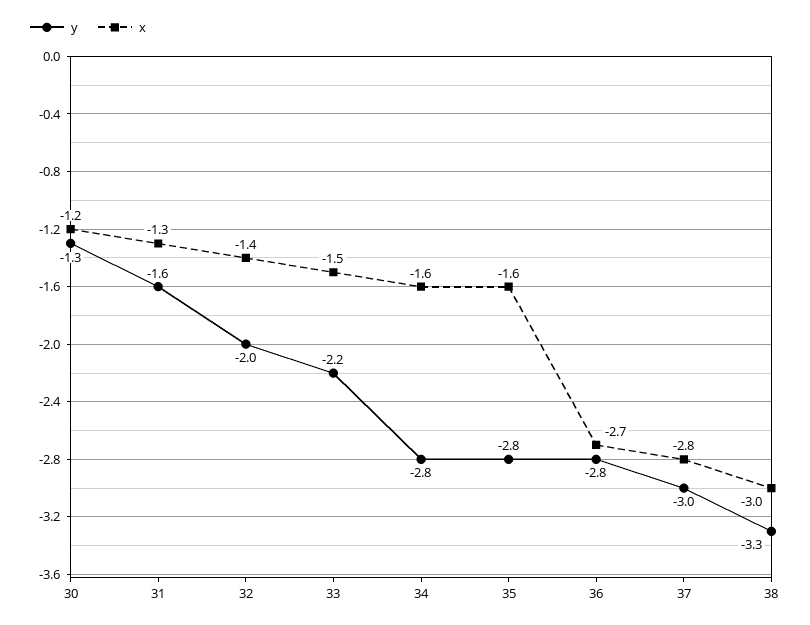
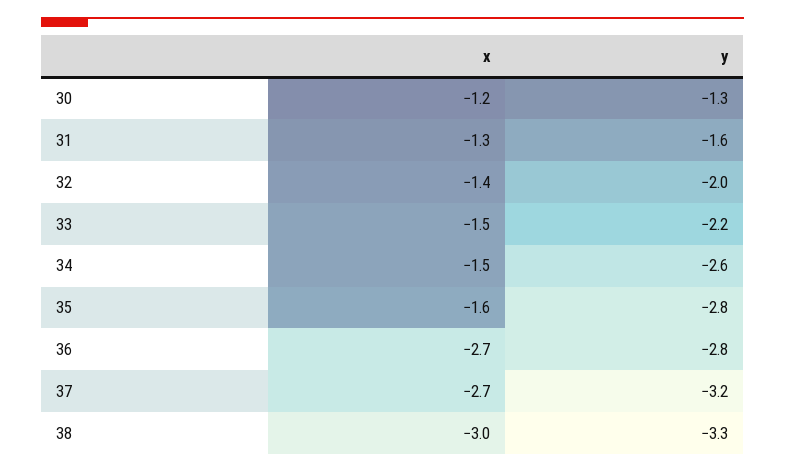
  {
    "y": {
      "30": -1.3,
      "31": -1.6,
      "32": -2,
      "33": -2.2,
-     "34": -2.8,
+     "34": -2.6,
      "35": -2.8,
      "36": -2.8,
-     "37": -3,
+     "37": -3.2,
      "38": -3.3
    },
    "x": {
      "30": -1.2,
      "31": -1.3,
      "32": -1.4,
      "33": -1.5,
-     "34": -1.6,
+     "34": -1.5,
      "35": -1.6,
      "36": -2.7,
-     "37": -2.8,
+     "37": -2.7,
      "38": -3
    }
  }

